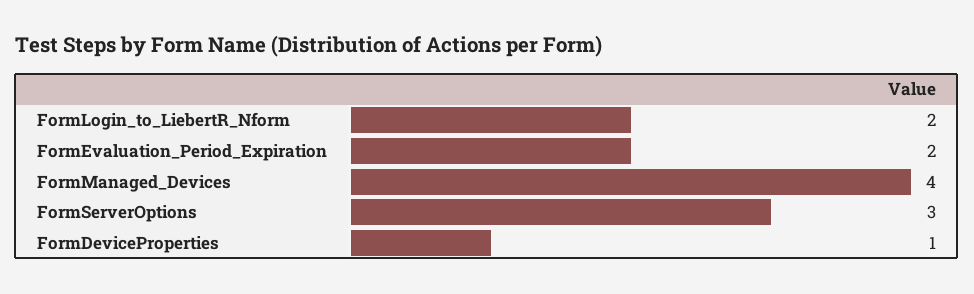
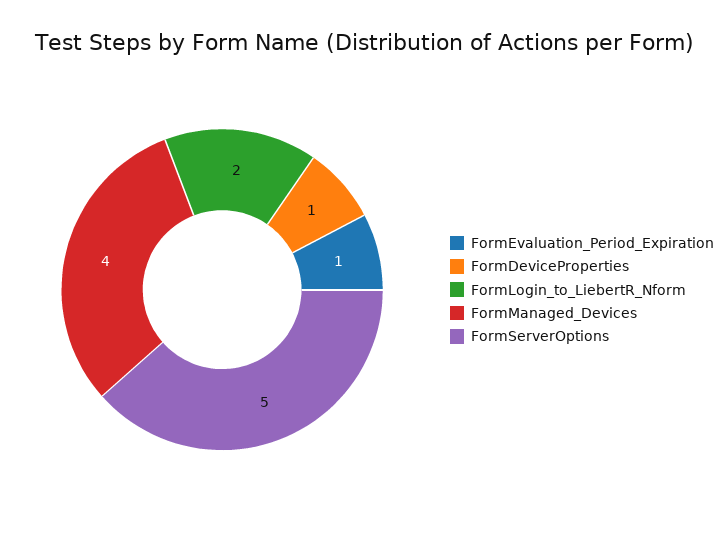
  {
    "FormLogin_to_LiebertR_Nform": 2,
-   "FormEvaluation_Period_Expiration": 2,
+   "FormEvaluation_Period_Expiration": 1,
    "FormManaged_Devices": 4,
-   "FormServerOptions": 3,
+   "FormServerOptions": 5,
    "FormDeviceProperties": 1
  }

